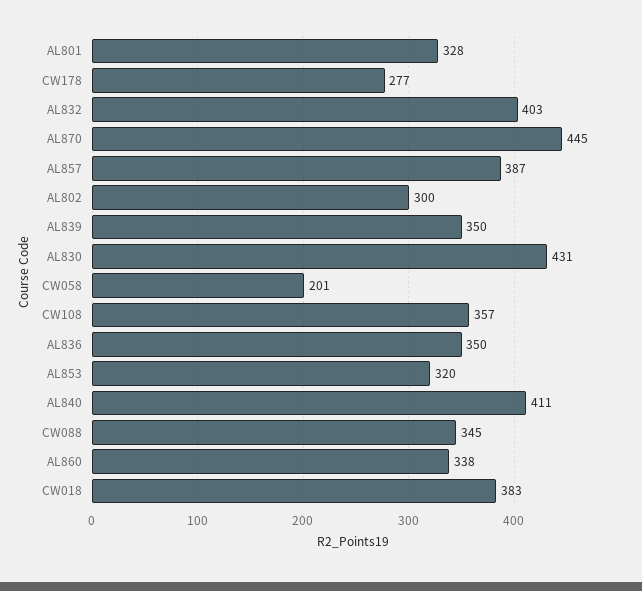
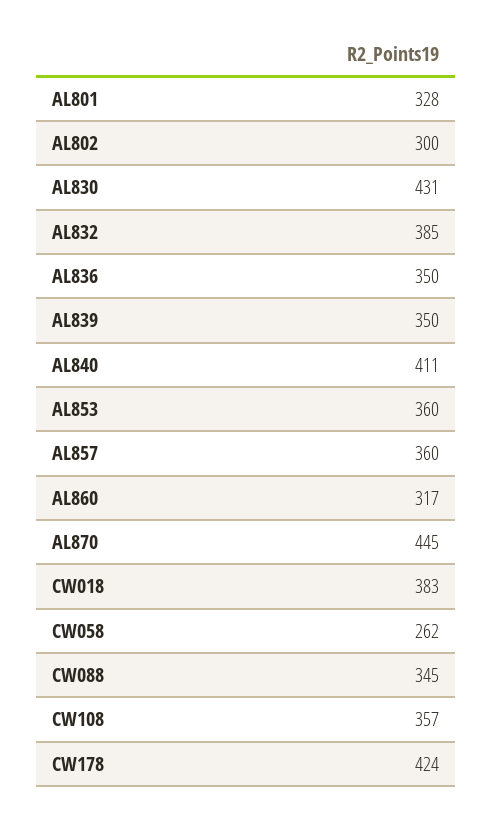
  {
    "AL801": 328,
-   "CW178": 277,
+   "CW178": 424,
-   "AL832": 403,
+   "AL832": 385,
    "AL870": 445,
-   "AL857": 387,
+   "AL857": 360,
    "AL802": 300,
    "AL839": 350,
    "AL830": 431,
-   "CW058": 201,
+   "CW058": 262,
    "CW108": 357,
    "AL836": 350,
-   "AL853": 320,
+   "AL853": 360,
    "AL840": 411,
    "CW088": 345,
-   "AL860": 338,
+   "AL860": 317,
    "CW018": 383
  }

